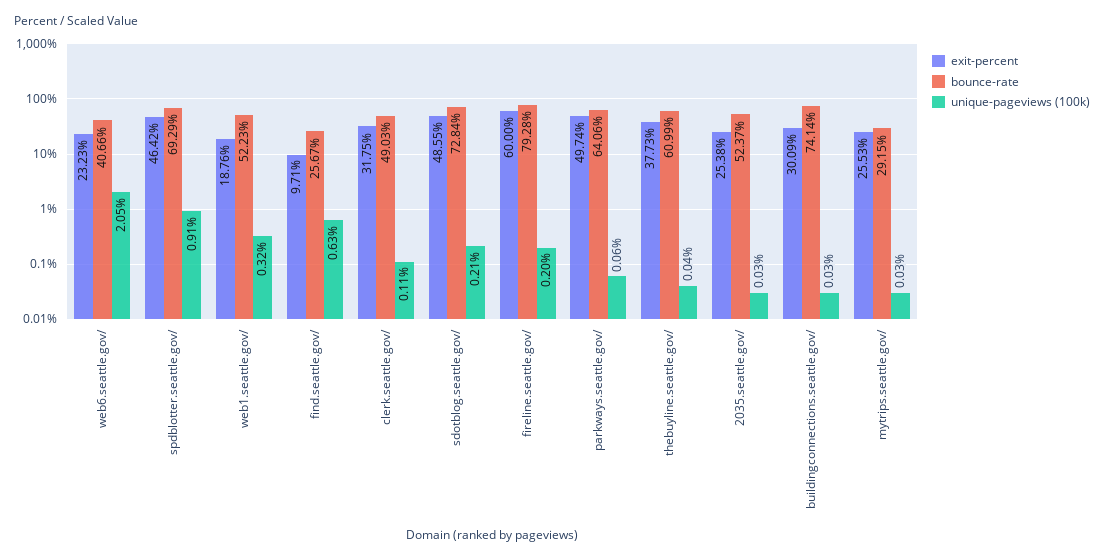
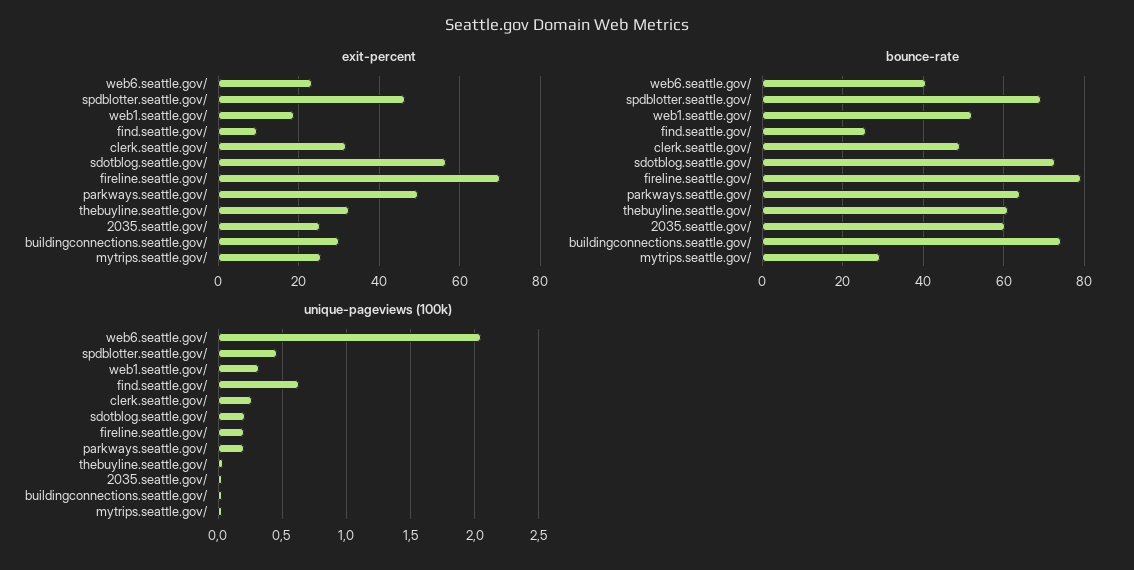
  {
    "exit-percent": {
      "web6.seattle.gov/": 23.23,
      "spdblotter.seattle.gov/": 46.42,
      "web1.seattle.gov/": 18.76,
      "find.seattle.gov/": 9.71,
      "clerk.seattle.gov/": 31.75,
-     "sdotblog.seattle.gov/": 48.55,
+     "sdotblog.seattle.gov/": 56,
-     "fireline.seattle.gov/": 60,
+     "fireline.seattle.gov/": 70,
      "parkways.seattle.gov/": 49.74,
-     "thebuyline.seattle.gov/": 37.73,
+     "thebuyline.seattle.gov/": 32,
      "2035.seattle.gov/": 25.38,
      "buildingconnections.seattle.gov/": 30.09,
      "mytrips.seattle.gov/": 25.53
    },
    "bounce-rate": {
      "web6.seattle.gov/": 40.66,
      "spdblotter.seattle.gov/": 69.29,
      "web1.seattle.gov/": 52.23,
      "find.seattle.gov/": 25.67,
      "clerk.seattle.gov/": 49.03,
      "sdotblog.seattle.gov/": 72.84,
      "fireline.seattle.gov/": 79.28,
      "parkways.seattle.gov/": 64.06,
      "thebuyline.seattle.gov/": 60.99,
-     "2035.seattle.gov/": 52.37,
+     "2035.seattle.gov/": 60,
      "buildingconnections.seattle.gov/": 74.14,
      "mytrips.seattle.gov/": 29.15
    },
    "unique-pageviews (100k)": {
      "web6.seattle.gov/": 2.05,
-     "spdblotter.seattle.gov/": 0.91,
+     "spdblotter.seattle.gov/": 0.45,
      "web1.seattle.gov/": 0.32,
      "find.seattle.gov/": 0.63,
-     "clerk.seattle.gov/": 0.11,
+     "clerk.seattle.gov/": 0.25,
      "sdotblog.seattle.gov/": 0.21,
      "fireline.seattle.gov/": 0.2,
-     "parkways.seattle.gov/": 0.06,
+     "parkways.seattle.gov/": 0.2,
      "thebuyline.seattle.gov/": 0.04,
      "2035.seattle.gov/": 0.03,
      "buildingconnections.seattle.gov/": 0.03,
      "mytrips.seattle.gov/": 0.03
    }
  }

